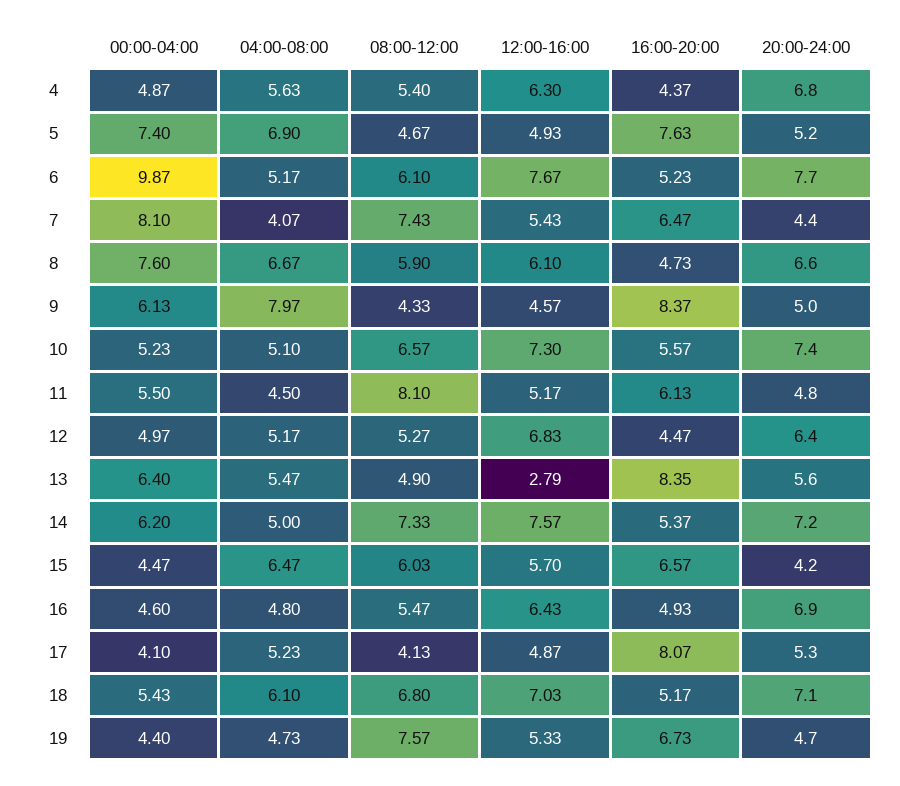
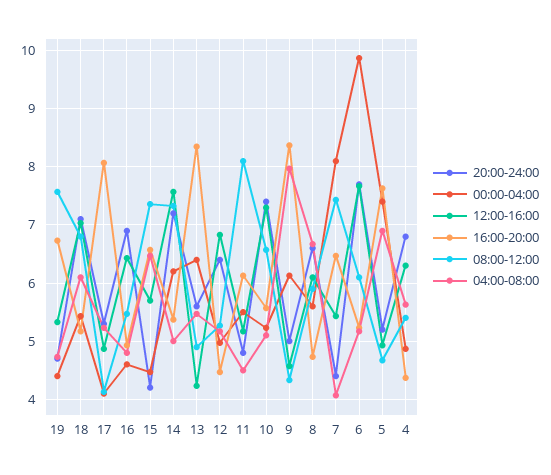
  {
    "00:00-04:00": {
      "4": 4.87,
      "5": 7.4,
      "6": 9.87,
      "7": 8.1,
-     "8": 7.6,
+     "8": 5.6,
      "9": 6.13,
      "10": 5.23,
      "11": 5.5,
      "12": 4.97,
      "13": 6.4,
      "14": 6.2,
      "15": 4.47,
      "16": 4.6,
      "17": 4.1,
      "18": 5.43,
      "19": 4.4
    },
    "04:00-08:00": {
      "4": 5.63,
      "5": 6.9,
      "6": 5.17,
      "7": 4.07,
      "8": 6.67,
      "9": 7.97,
      "10": 5.1,
      "11": 4.5,
      "12": 5.17,
      "13": 5.47,
      "14": 5,
      "15": 6.47,
      "16": 4.8,
      "17": 5.23,
      "18": 6.1,
      "19": 4.73
    },
    "08:00-12:00": {
      "4": 5.4,
      "5": 4.67,
      "6": 6.1,
      "7": 7.43,
      "8": 5.9,
      "9": 4.33,
      "10": 6.57,
      "11": 8.1,
      "12": 5.27,
      "13": 4.9,
      "14": 7.33,
-     "15": 6.03,
+     "15": 7.4,
      "16": 5.47,
      "17": 4.13,
      "18": 6.8,
      "19": 7.57
    },
    "12:00-16:00": {
      "4": 6.3,
      "5": 4.93,
      "6": 7.67,
      "7": 5.43,
      "8": 6.1,
      "9": 4.57,
      "10": 7.3,
      "11": 5.17,
      "12": 6.83,
-     "13": 2.79,
+     "13": 4.2,
      "14": 7.57,
      "15": 5.7,
      "16": 6.43,
      "17": 4.87,
      "18": 7.03,
      "19": 5.33
    },
    "16:00-20:00": {
      "4": 4.37,
      "5": 7.63,
      "6": 5.23,
      "7": 6.47,
      "8": 4.73,
      "9": 8.37,
      "10": 5.57,
      "11": 6.13,
      "12": 4.47,
      "13": 8.35,
      "14": 5.37,
      "15": 6.57,
      "16": 4.93,
      "17": 8.07,
      "18": 5.17,
      "19": 6.73
    },
    "20:00-24:00": {
      "4": 6.8,
      "5": 5.2,
      "6": 7.7,
      "7": 4.4,
      "8": 6.6,
      "9": 5,
      "10": 7.4,
      "11": 4.8,
      "12": 6.4,
      "13": 5.6,
      "14": 7.2,
      "15": 4.2,
      "16": 6.9,
      "17": 5.3,
      "18": 7.1,
      "19": 4.7
    }
  }

